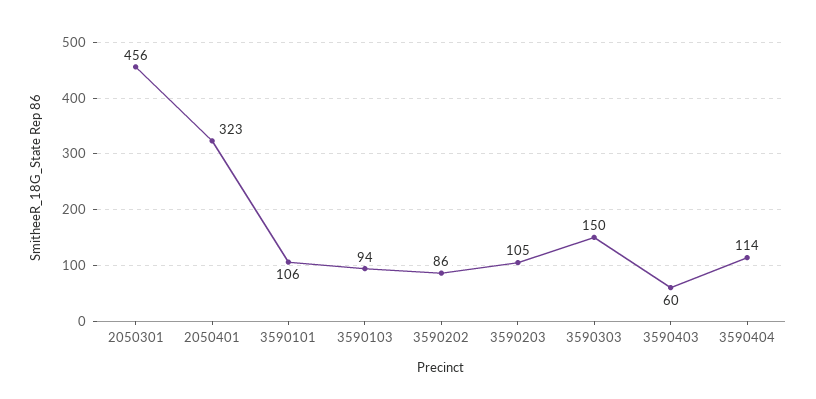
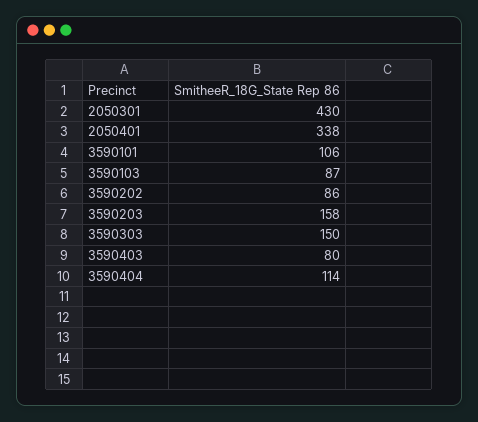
  {
-   "2050301": 456,
+   "2050301": 430,
-   "2050401": 323,
+   "2050401": 338,
    "3590101": 106,
-   "3590103": 94,
+   "3590103": 87,
    "3590202": 86,
-   "3590203": 105,
+   "3590203": 158,
    "3590303": 150,
-   "3590403": 60,
+   "3590403": 80,
    "3590404": 114
  }

